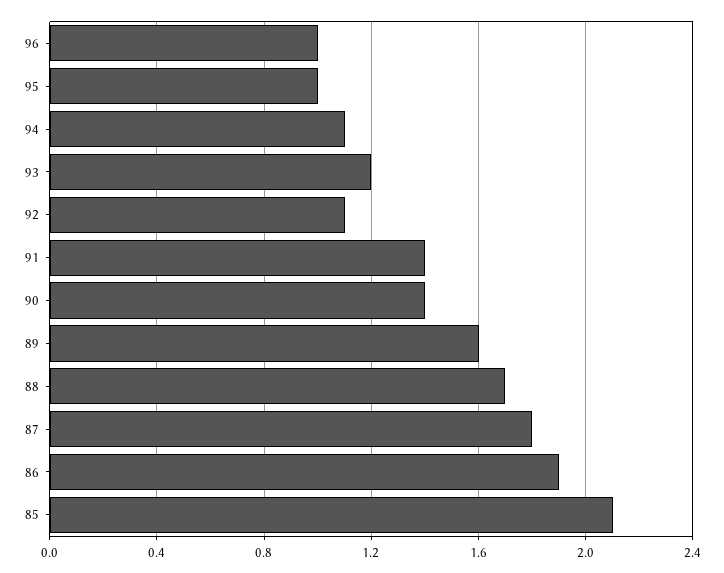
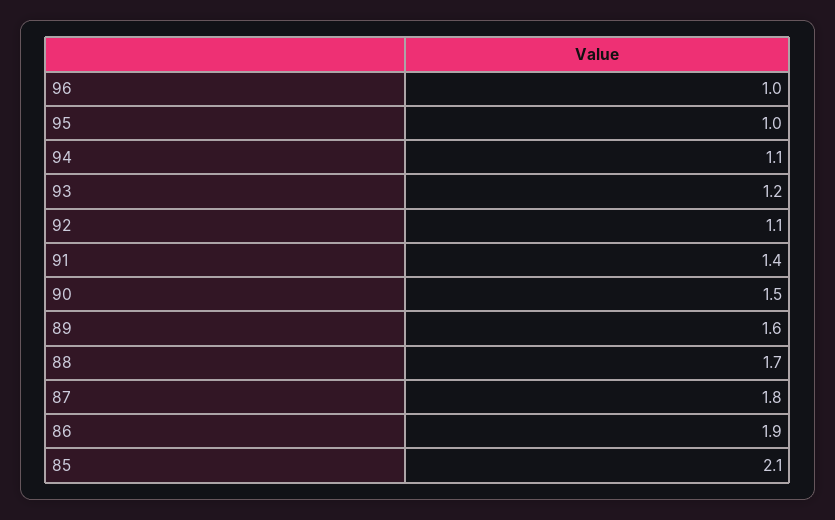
  {
    "96": 1,
    "95": 1,
    "94": 1.1,
    "93": 1.2,
    "92": 1.1,
    "91": 1.4,
-   "90": 1.4,
+   "90": 1.5,
    "89": 1.6,
    "88": 1.7,
    "87": 1.8,
    "86": 1.9,
    "85": 2.1
  }

